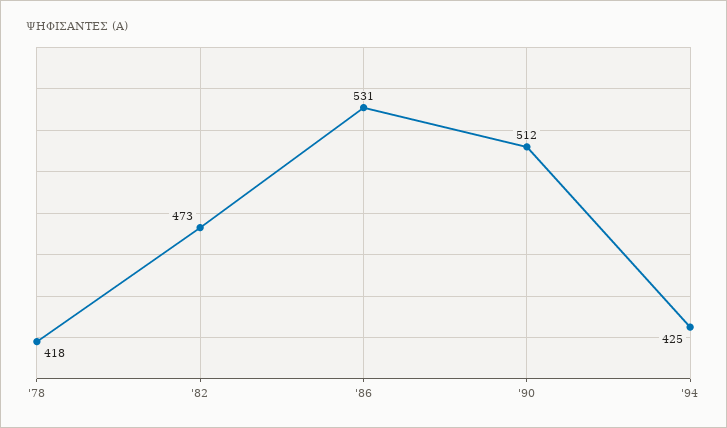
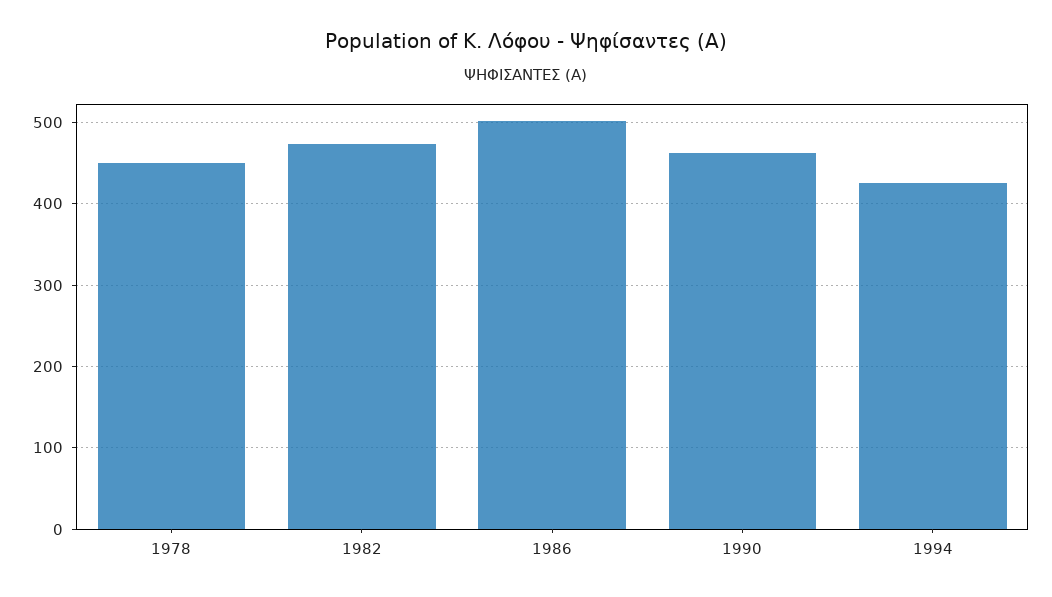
  {
-   "'78": 418,
+   "'78": 450,
    "'82": 473,
-   "'86": 531,
+   "'86": 500,
-   "'90": 512,
+   "'90": 460,
    "'94": 425
  }

